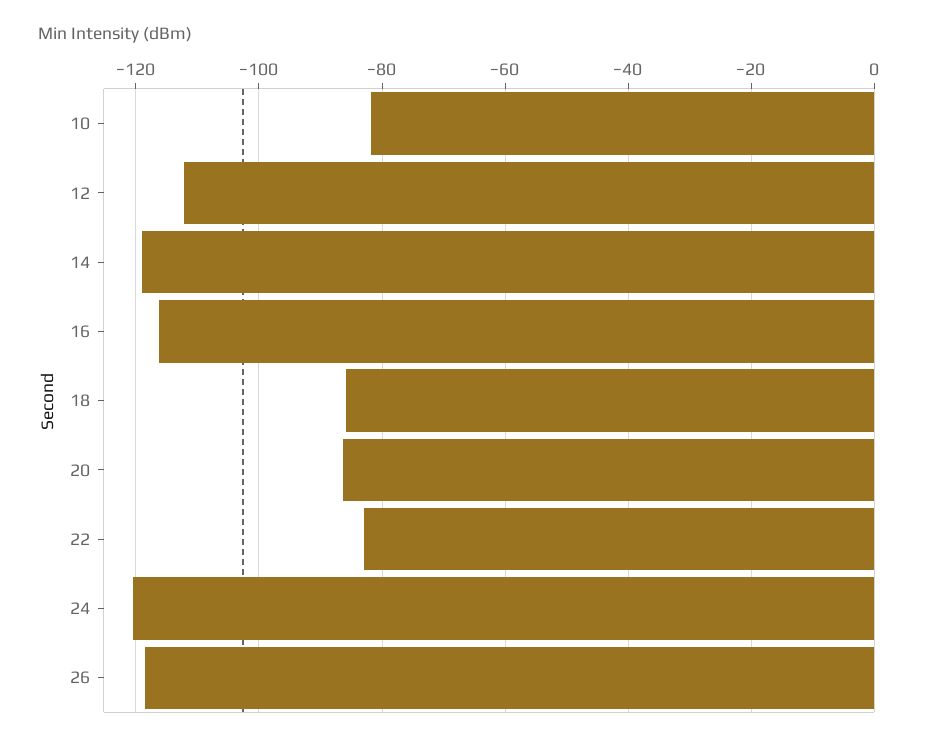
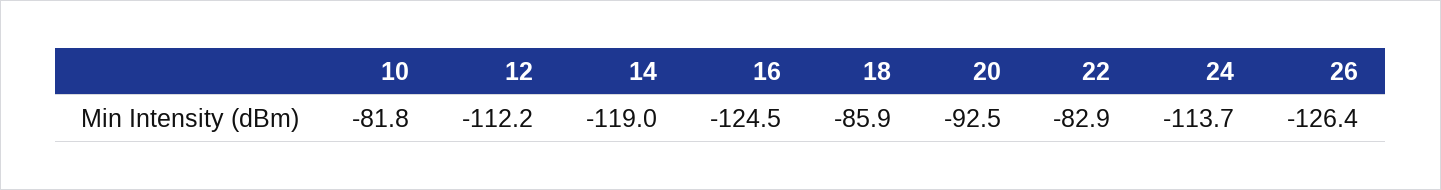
  {
    "10": -81.8,
    "12": -112.2,
    "14": -119,
-   "16": -116,
+   "16": -124.5,
    "18": -85.9,
-   "20": -86,
+   "20": -92.5,
    "22": -82.9,
-   "24": -120,
+   "24": -113.7,
-   "26": -118
+   "26": -126.4
  }

